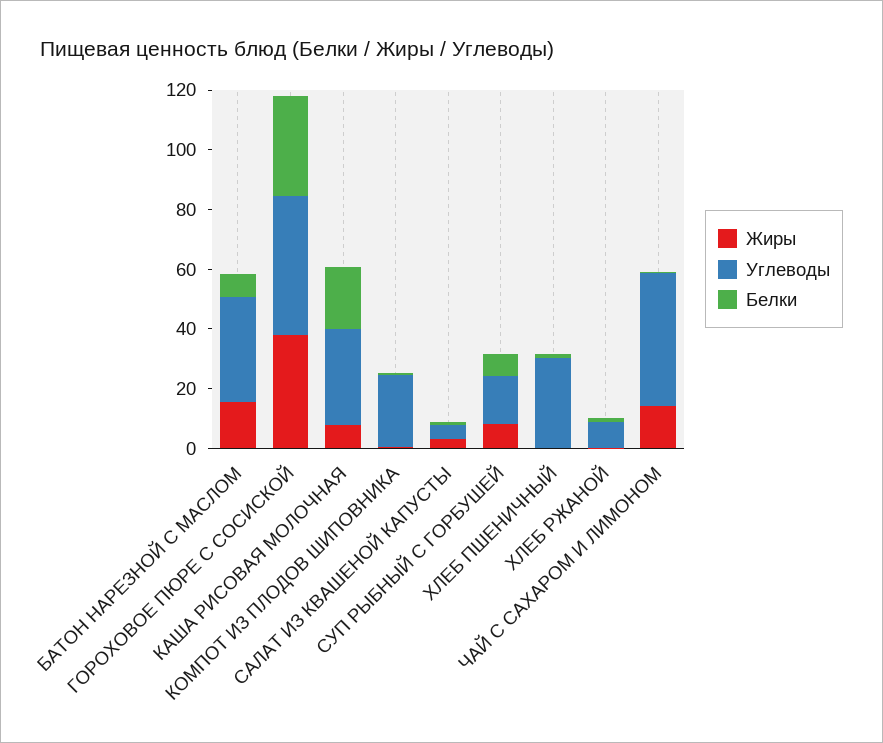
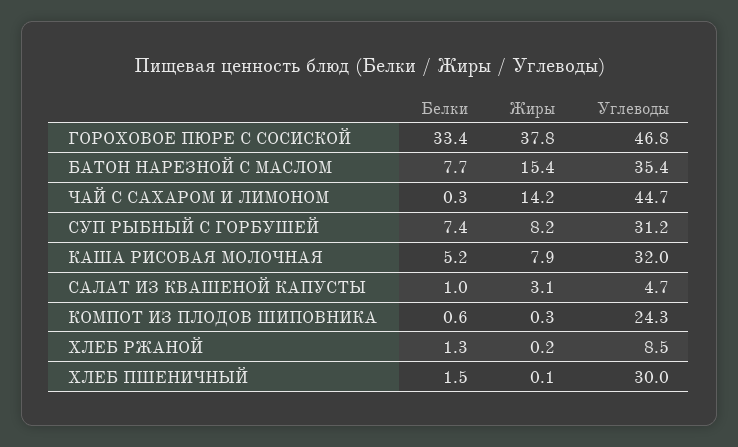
  {
    "Жиры": {
      "БАТОН НАРЕЗНОЙ С МАСЛОМ": 15.4,
      "ГОРОХОВОЕ ПЮРЕ С СОСИСКОЙ": 37.8,
      "КАША РИСОВАЯ МОЛОЧНАЯ": 7.9,
      "КОМПОТ ИЗ ПЛОДОВ ШИПОВНИКА": 0.3,
      "САЛАТ ИЗ КВАШЕНОЙ КАПУСТЫ": 3.1,
      "СУП РЫБНЫЙ С ГОРБУШЕЙ": 8.2,
      "ХЛЕБ ПШЕНИЧНЫЙ": 0.1,
      "ХЛЕБ РЖАНОЙ": 0.2,
      "ЧАЙ С САХАРОМ И ЛИМОНОМ": 14.2
    },
    "Углеводы": {
      "БАТОН НАРЕЗНОЙ С МАСЛОМ": 35.4,
      "ГОРОХОВОЕ ПЮРЕ С СОСИСКОЙ": 46.8,
      "КАША РИСОВАЯ МОЛОЧНАЯ": 32,
      "КОМПОТ ИЗ ПЛОДОВ ШИПОВНИКА": 24.3,
      "САЛАТ ИЗ КВАШЕНОЙ КАПУСТЫ": 4.7,
-     "СУП РЫБНЫЙ С ГОРБУШЕЙ": 15,
+     "СУП РЫБНЫЙ С ГОРБУШЕЙ": 31.2,
      "ХЛЕБ ПШЕНИЧНЫЙ": 30,
      "ХЛЕБ РЖАНОЙ": 8.5,
      "ЧАЙ С САХАРОМ И ЛИМОНОМ": 44.7
    },
    "Белки": {
      "БАТОН НАРЕЗНОЙ С МАСЛОМ": 7.7,
      "ГОРОХОВОЕ ПЮРЕ С СОСИСКОЙ": 33.4,
-     "КАША РИСОВАЯ МОЛОЧНАЯ": 20,
+     "КАША РИСОВАЯ МОЛОЧНАЯ": 5.2,
      "КОМПОТ ИЗ ПЛОДОВ ШИПОВНИКА": 0.6,
      "САЛАТ ИЗ КВАШЕНОЙ КАПУСТЫ": 1,
      "СУП РЫБНЫЙ С ГОРБУШЕЙ": 7.4,
      "ХЛЕБ ПШЕНИЧНЫЙ": 1.5,
      "ХЛЕБ РЖАНОЙ": 1.3,
      "ЧАЙ С САХАРОМ И ЛИМОНОМ": 0.3
    }
  }

